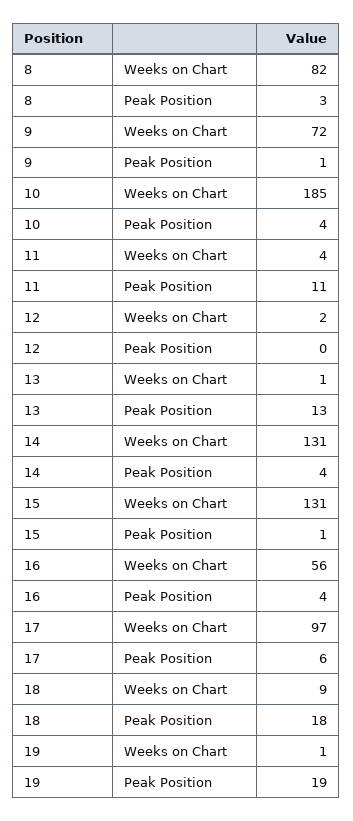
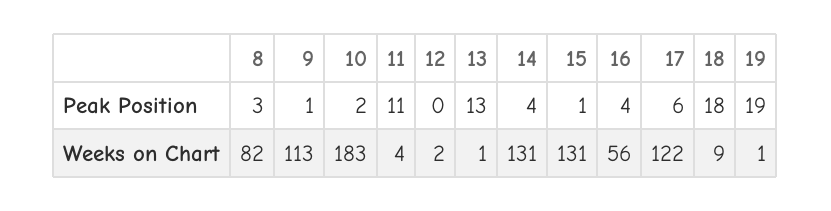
  {
    "8": {
      "Weeks on Chart": 82,
      "Peak Position": 3
    },
    "9": {
-     "Weeks on Chart": 72,
+     "Weeks on Chart": 113,
      "Peak Position": 1
    },
    "10": {
-     "Weeks on Chart": 185,
+     "Weeks on Chart": 183,
-     "Peak Position": 4
+     "Peak Position": 2
    },
    "11": {
      "Weeks on Chart": 4,
      "Peak Position": 11
    },
    "12": {
      "Weeks on Chart": 2,
      "Peak Position": 0
    },
    "13": {
      "Weeks on Chart": 1,
      "Peak Position": 13
    },
    "14": {
      "Weeks on Chart": 131,
      "Peak Position": 4
    },
    "15": {
      "Weeks on Chart": 131,
      "Peak Position": 1
    },
    "16": {
      "Weeks on Chart": 56,
      "Peak Position": 4
    },
    "17": {
-     "Weeks on Chart": 97,
+     "Weeks on Chart": 122,
      "Peak Position": 6
    },
    "18": {
      "Weeks on Chart": 9,
      "Peak Position": 18
    },
    "19": {
      "Weeks on Chart": 1,
      "Peak Position": 19
    }
  }

